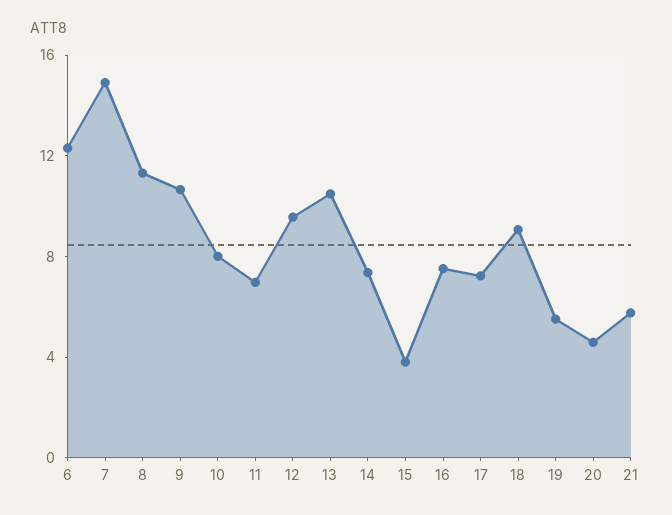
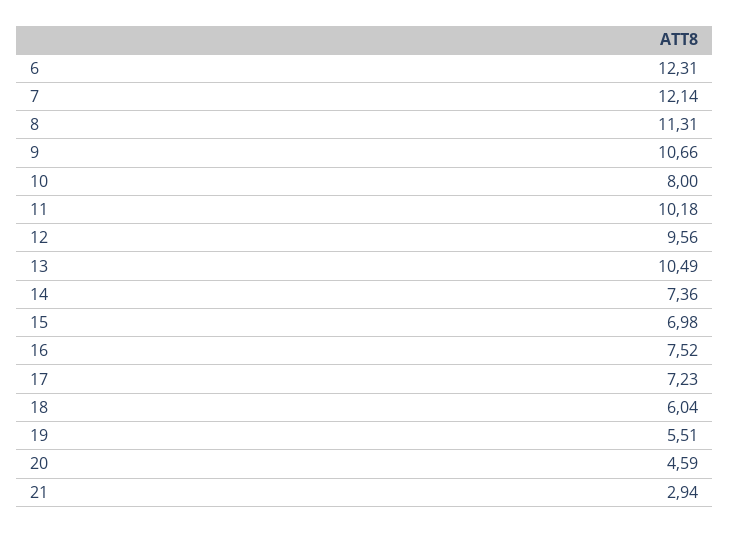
  {
    "6": 12.31,
-   "7": 15,
+   "7": 12.14,
    "8": 11.31,
    "9": 10.66,
    "10": 8,
-   "11": 7,
+   "11": 10.18,
    "12": 9.56,
    "13": 10.49,
    "14": 7.36,
-   "15": 4,
+   "15": 6.98,
    "16": 7.52,
    "17": 7.23,
-   "18": 9,
+   "18": 6.04,
    "19": 5.51,
    "20": 4.59,
-   "21": 6
+   "21": 2.94
  }

